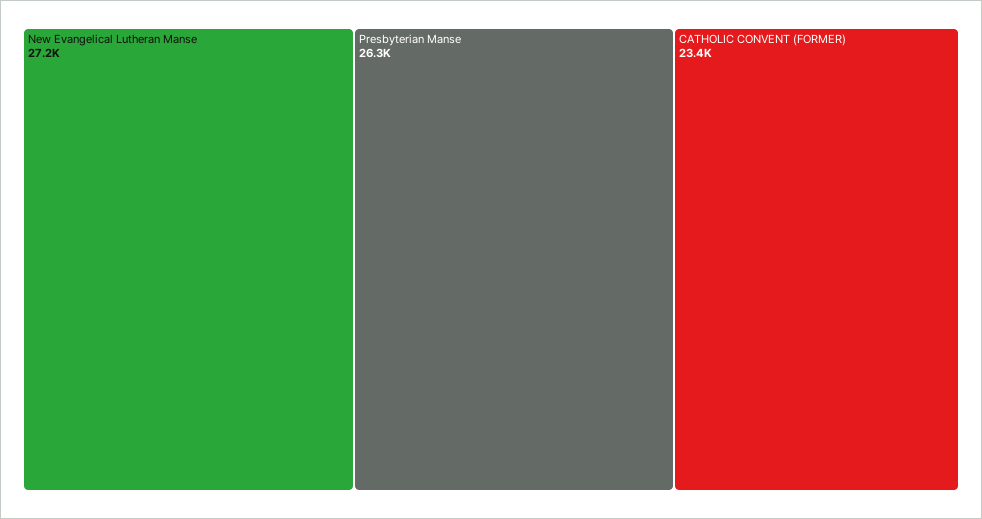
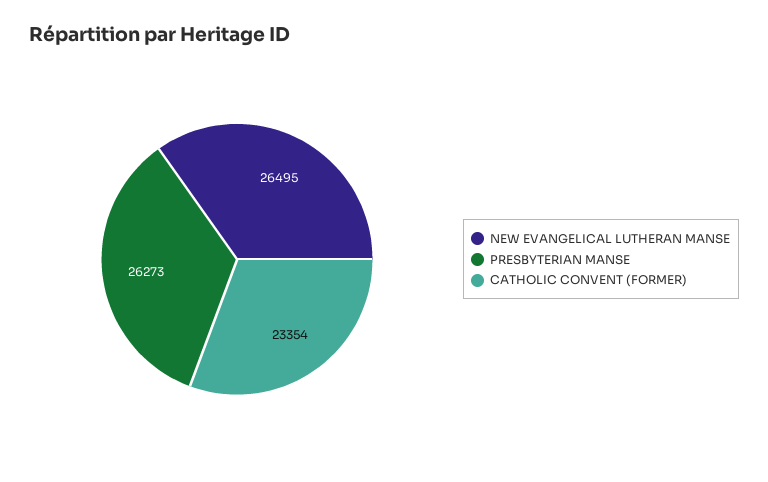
  {
-   "New Evangelical Lutheran Manse": 27200,
+   "New Evangelical Lutheran Manse": 26495,
    "Presbyterian Manse": 26273,
    "CATHOLIC CONVENT (FORMER)": 23354
  }

